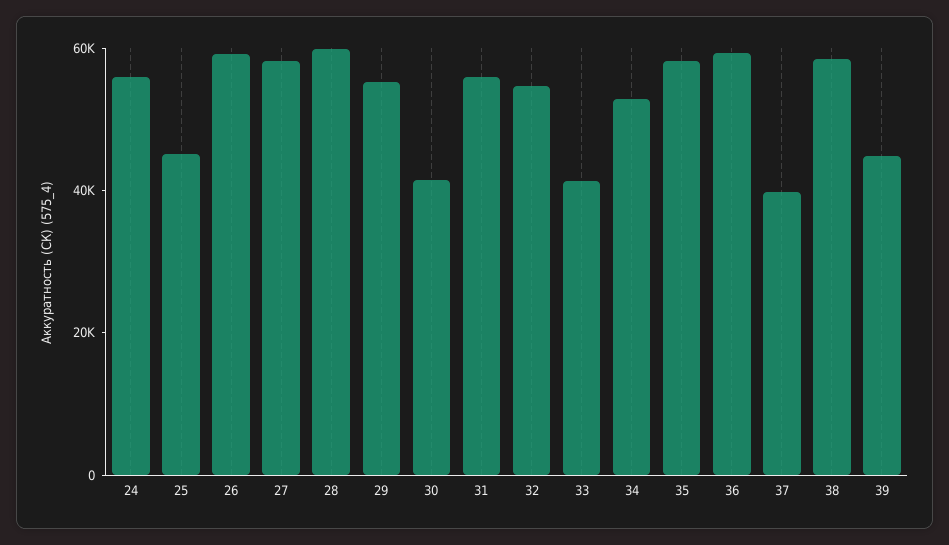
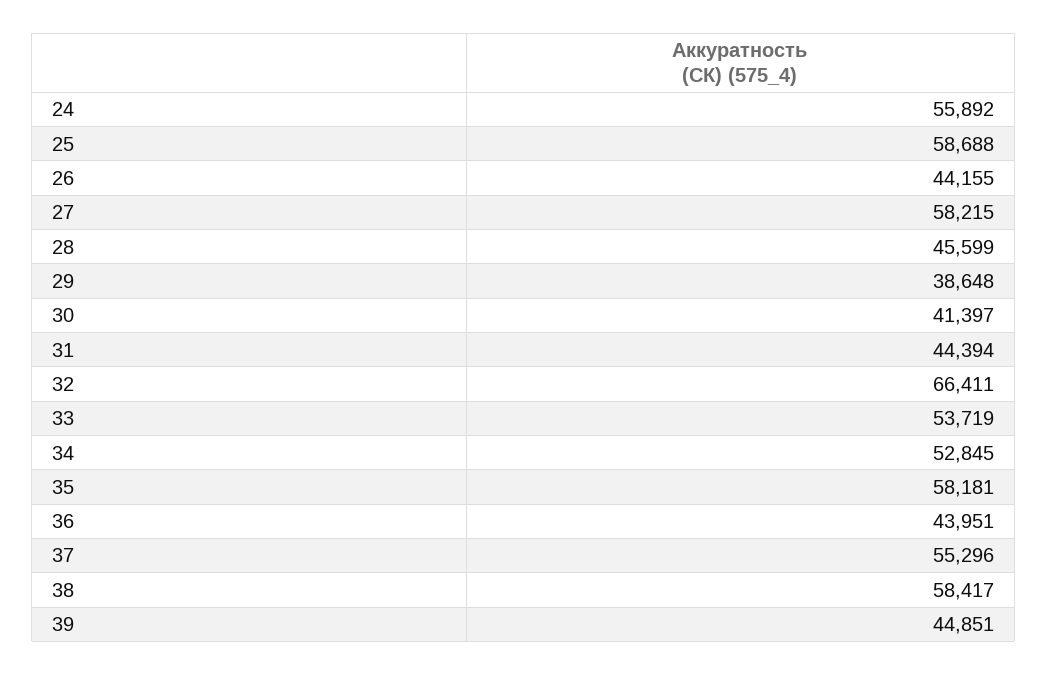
  {
    "24": 55892,
-   "25": 45000,
+   "25": 58688,
-   "26": 60000,
+   "26": 44155,
    "27": 58215,
-   "28": 60000,
+   "28": 45599,
-   "29": 55000,
+   "29": 38648,
    "30": 41397,
-   "31": 55000,
+   "31": 44394,
-   "32": 55000,
+   "32": 66411,
-   "33": 40000,
+   "33": 53719,
    "34": 52845,
    "35": 58181,
-   "36": 60000,
+   "36": 43951,
-   "37": 40000,
+   "37": 55296,
    "38": 58417,
    "39": 44851
  }

